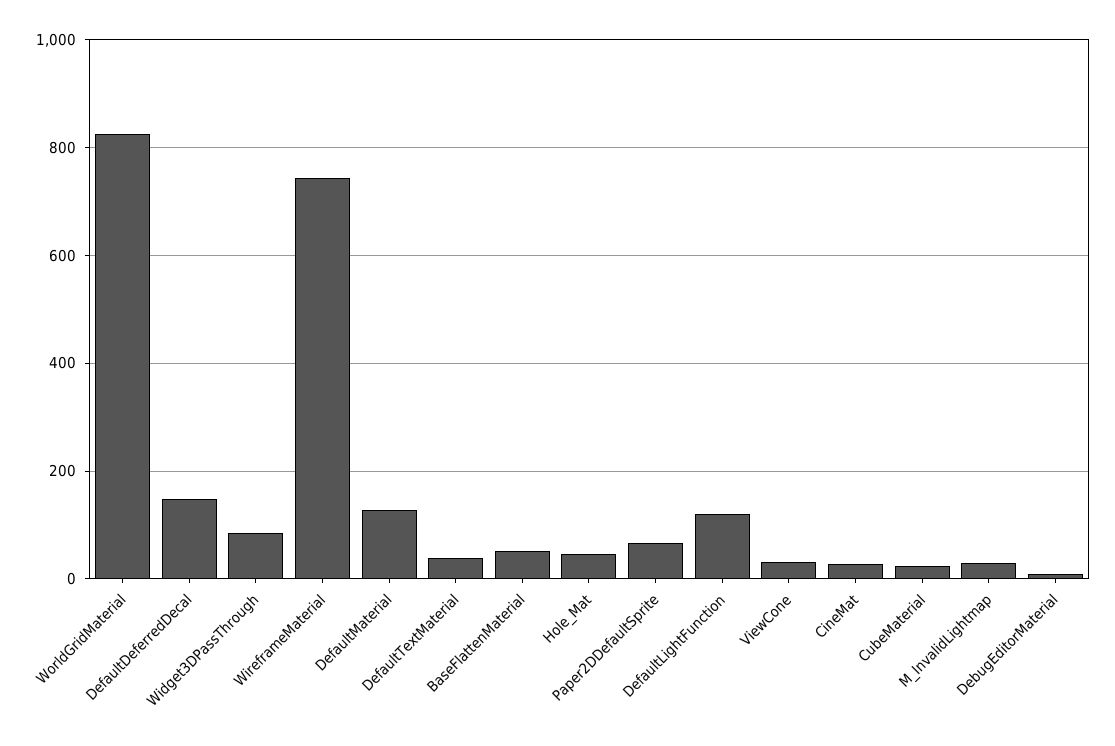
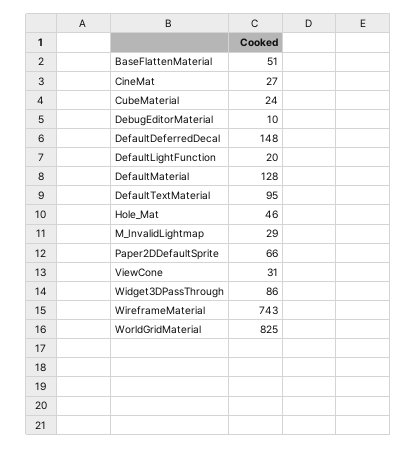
  {
    "WorldGridMaterial": 825,
    "DefaultDeferredDecal": 148,
    "Widget3DPassThrough": 86,
    "WireframeMaterial": 743,
    "DefaultMaterial": 128,
-   "DefaultTextMaterial": 40,
+   "DefaultTextMaterial": 95,
    "BaseFlattenMaterial": 51,
    "Hole_Mat": 46,
    "Paper2DDefaultSprite": 66,
-   "DefaultLightFunction": 120,
+   "DefaultLightFunction": 20,
    "ViewCone": 31,
    "CineMat": 27,
    "CubeMaterial": 24,
    "M_InvalidLightmap": 29,
    "DebugEditorMaterial": 10
  }

